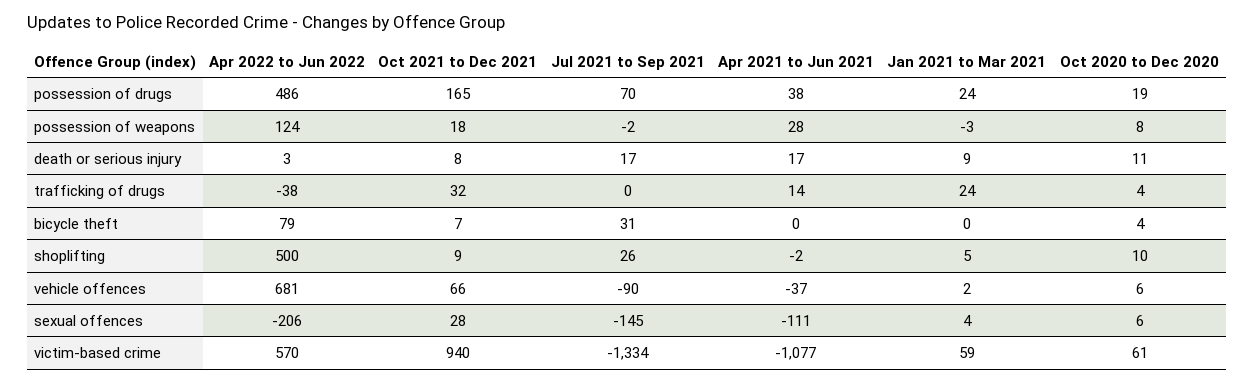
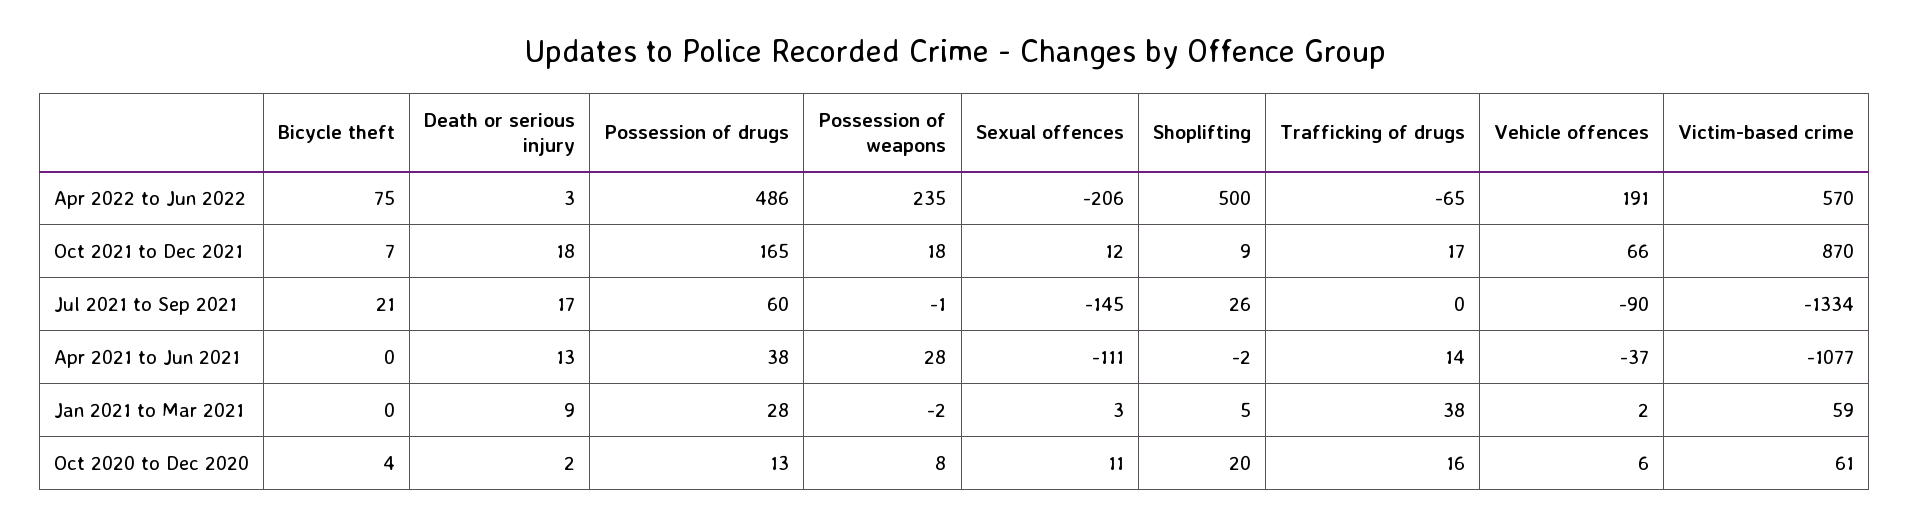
  {
    "Apr 2022 to Jun 2022": {
      "possession of drugs": 486,
-     "possession of weapons": 124,
+     "possession of weapons": 235,
      "death or serious injury": 3,
-     "trafficking of drugs": -38,
+     "trafficking of drugs": -65,
-     "bicycle theft": 79,
+     "bicycle theft": 75,
      "shoplifting": 500,
-     "vehicle offences": 681,
+     "vehicle offences": 191,
      "sexual offences": -206,
      "victim-based crime": 570
    },
    "Oct 2021 to Dec 2021": {
      "possession of drugs": 165,
      "possession of weapons": 18,
-     "death or serious injury": 8,
+     "death or serious injury": 18,
-     "trafficking of drugs": 32,
+     "trafficking of drugs": 17,
      "bicycle theft": 7,
      "shoplifting": 9,
      "vehicle offences": 66,
-     "sexual offences": 28,
+     "sexual offences": 12,
-     "victim-based crime": 940
+     "victim-based crime": 870
    },
    "Jul 2021 to Sep 2021": {
-     "possession of drugs": 70,
+     "possession of drugs": 60,
-     "possession of weapons": -2,
+     "possession of weapons": -1,
      "death or serious injury": 17,
      "trafficking of drugs": 0,
-     "bicycle theft": 31,
+     "bicycle theft": 21,
      "shoplifting": 26,
      "vehicle offences": -90,
      "sexual offences": -145,
      "victim-based crime": -1334
    },
    "Apr 2021 to Jun 2021": {
      "possession of drugs": 38,
      "possession of weapons": 28,
-     "death or serious injury": 17,
+     "death or serious injury": 13,
      "trafficking of drugs": 14,
      "bicycle theft": 0,
      "shoplifting": -2,
      "vehicle offences": -37,
      "sexual offences": -111,
      "victim-based crime": -1077
    },
    "Jan 2021 to Mar 2021": {
-     "possession of drugs": 24,
+     "possession of drugs": 28,
-     "possession of weapons": -3,
+     "possession of weapons": -2,
      "death or serious injury": 9,
-     "trafficking of drugs": 24,
+     "trafficking of drugs": 38,
      "bicycle theft": 0,
      "shoplifting": 5,
      "vehicle offences": 2,
-     "sexual offences": 4,
+     "sexual offences": 3,
      "victim-based crime": 59
    },
    "Oct 2020 to Dec 2020": {
-     "possession of drugs": 19,
+     "possession of drugs": 13,
      "possession of weapons": 8,
-     "death or serious injury": 11,
+     "death or serious injury": 2,
-     "trafficking of drugs": 4,
+     "trafficking of drugs": 16,
      "bicycle theft": 4,
-     "shoplifting": 10,
+     "shoplifting": 20,
      "vehicle offences": 6,
-     "sexual offences": 6,
+     "sexual offences": 11,
      "victim-based crime": 61
    }
  }

